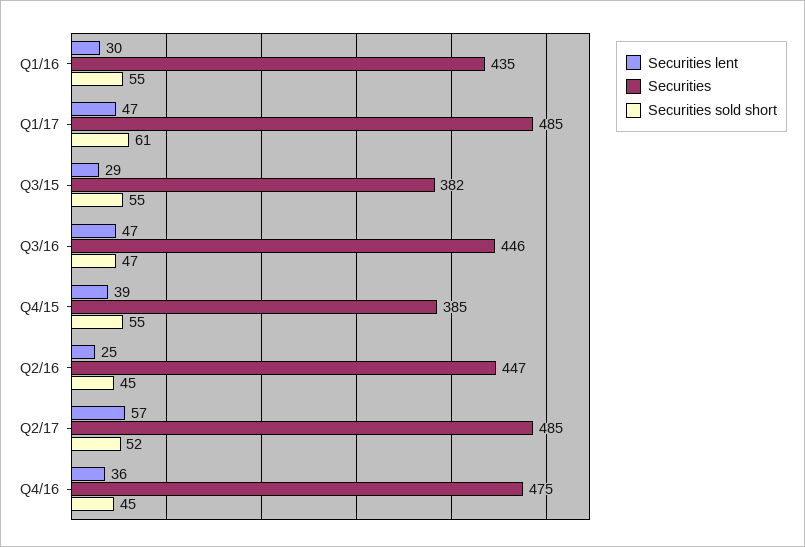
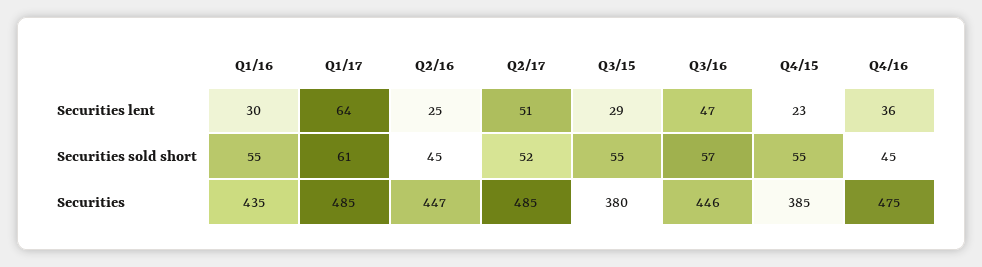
  {
    "Securities lent": {
      "Q1/16": 30,
-     "Q1/17": 47,
+     "Q1/17": 64,
      "Q3/15": 29,
      "Q3/16": 47,
-     "Q4/15": 39,
+     "Q4/15": 23,
      "Q2/16": 25,
-     "Q2/17": 57,
+     "Q2/17": 51,
      "Q4/16": 36
    },
    "Securities": {
      "Q1/16": 435,
      "Q1/17": 485,
-     "Q3/15": 382,
+     "Q3/15": 380,
      "Q3/16": 446,
      "Q4/15": 385,
      "Q2/16": 447,
      "Q2/17": 485,
      "Q4/16": 475
    },
    "Securities sold short": {
      "Q1/16": 55,
      "Q1/17": 61,
      "Q3/15": 55,
-     "Q3/16": 47,
+     "Q3/16": 57,
      "Q4/15": 55,
      "Q2/16": 45,
      "Q2/17": 52,
      "Q4/16": 45
    }
  }

